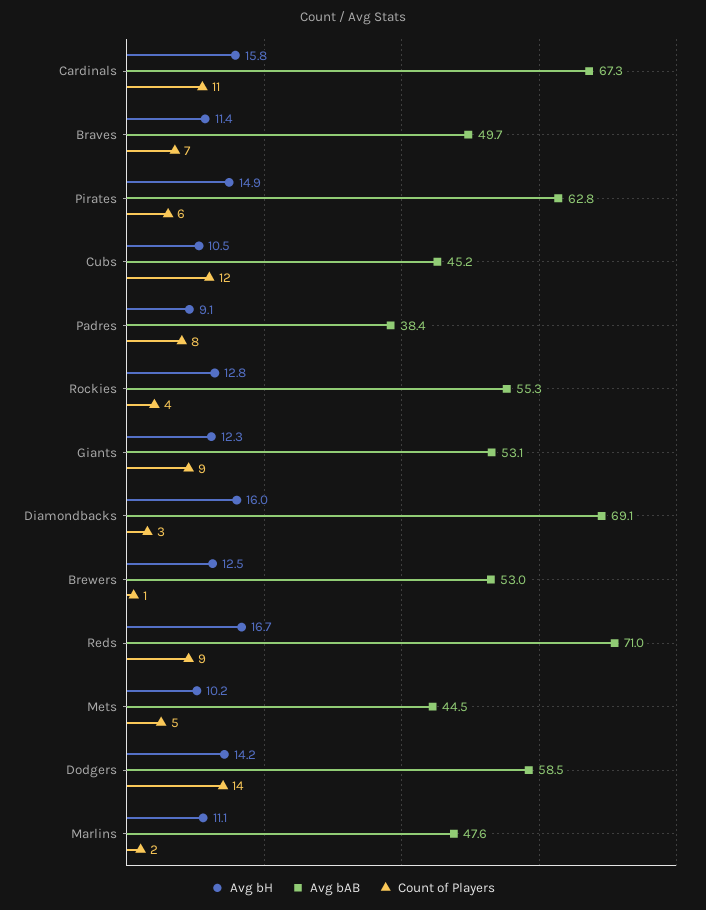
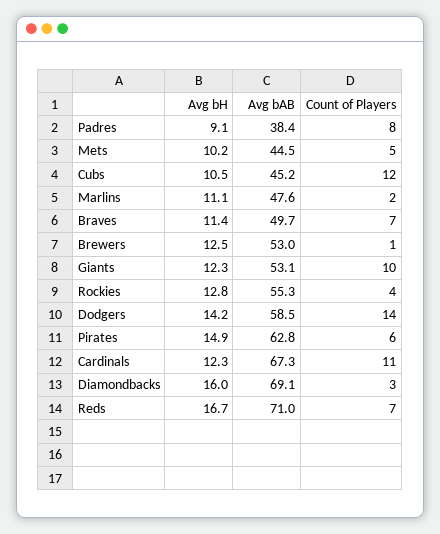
  {
    "Avg bH": {
-     "Cardinals": 15.8,
+     "Cardinals": 12.3,
      "Braves": 11.4,
      "Pirates": 14.9,
      "Cubs": 10.5,
      "Padres": 9.1,
      "Rockies": 12.8,
      "Giants": 12.3,
      "Diamondbacks": 16,
      "Brewers": 12.5,
      "Reds": 16.7,
      "Mets": 10.2,
      "Dodgers": 14.2,
      "Marlins": 11.1
    },
    "Avg bAB": {
      "Cardinals": 67.3,
      "Braves": 49.7,
      "Pirates": 62.8,
      "Cubs": 45.2,
      "Padres": 38.4,
      "Rockies": 55.3,
      "Giants": 53.1,
      "Diamondbacks": 69.1,
      "Brewers": 53,
      "Reds": 71,
      "Mets": 44.5,
      "Dodgers": 58.5,
      "Marlins": 47.6
    },
    "Count of Players": {
      "Cardinals": 11,
      "Braves": 7,
      "Pirates": 6,
      "Cubs": 12,
      "Padres": 8,
      "Rockies": 4,
-     "Giants": 9,
+     "Giants": 10,
      "Diamondbacks": 3,
      "Brewers": 1,
-     "Reds": 9,
+     "Reds": 7,
      "Mets": 5,
      "Dodgers": 14,
      "Marlins": 2
    }
  }

